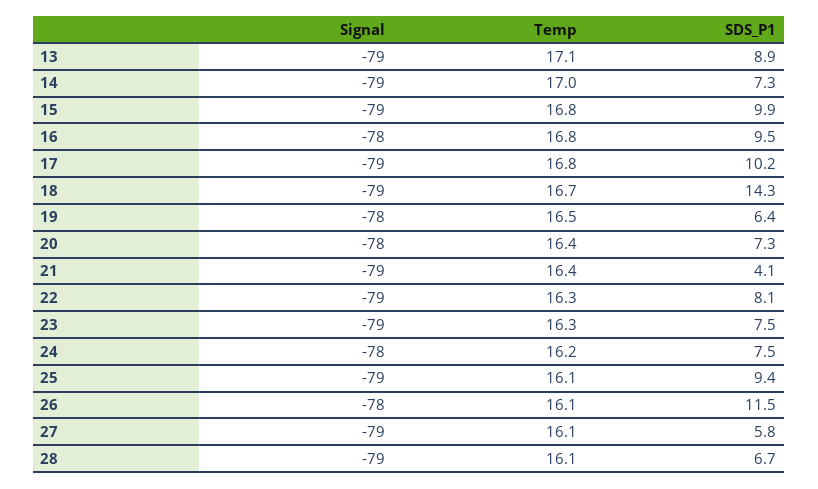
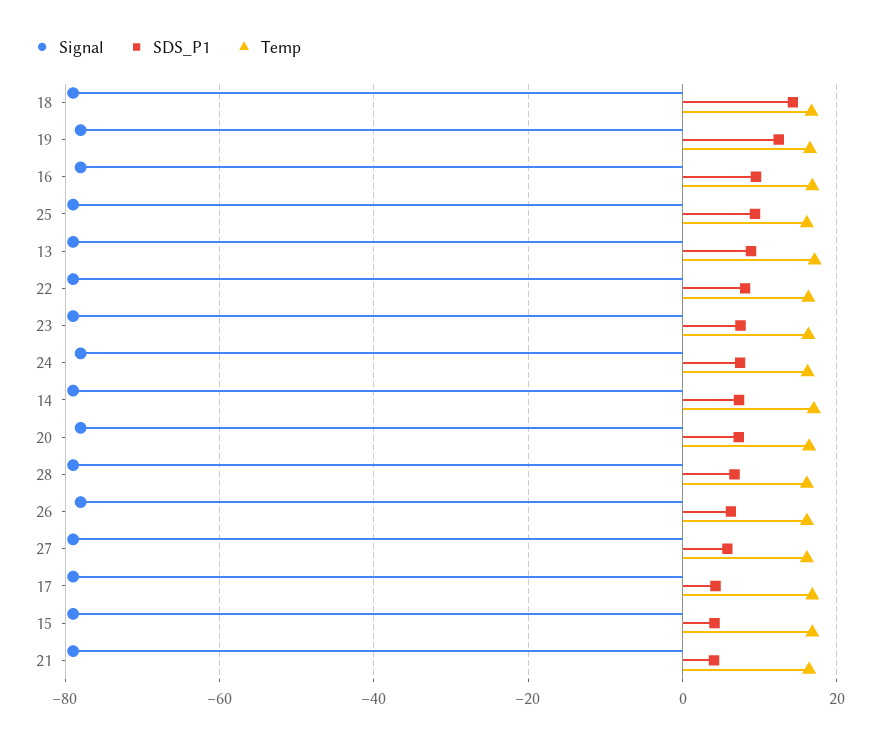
  {
    "Signal": {
      "13": -79,
      "14": -79,
      "15": -79,
      "16": -78,
      "17": -79,
      "18": -79,
      "19": -78,
      "20": -78,
      "21": -79,
      "22": -79,
      "23": -79,
      "24": -78,
      "25": -79,
      "26": -78,
      "27": -79,
      "28": -79
    },
    "Temp": {
      "13": 17.1,
      "14": 17,
      "15": 16.8,
      "16": 16.8,
      "17": 16.8,
      "18": 16.7,
      "19": 16.5,
      "20": 16.4,
      "21": 16.4,
      "22": 16.3,
      "23": 16.3,
      "24": 16.2,
      "25": 16.1,
      "26": 16.1,
      "27": 16.1,
      "28": 16.1
    },
    "SDS_P1": {
      "13": 8.9,
      "14": 7.3,
-     "15": 9.9,
+     "15": 4,
      "16": 9.5,
-     "17": 10.2,
+     "17": 4,
      "18": 14.3,
-     "19": 6.4,
+     "19": 12,
      "20": 7.3,
      "21": 4.1,
      "22": 8.1,
      "23": 7.5,
      "24": 7.5,
      "25": 9.4,
-     "26": 11.5,
+     "26": 6,
      "27": 5.8,
      "28": 6.7
    }
  }

